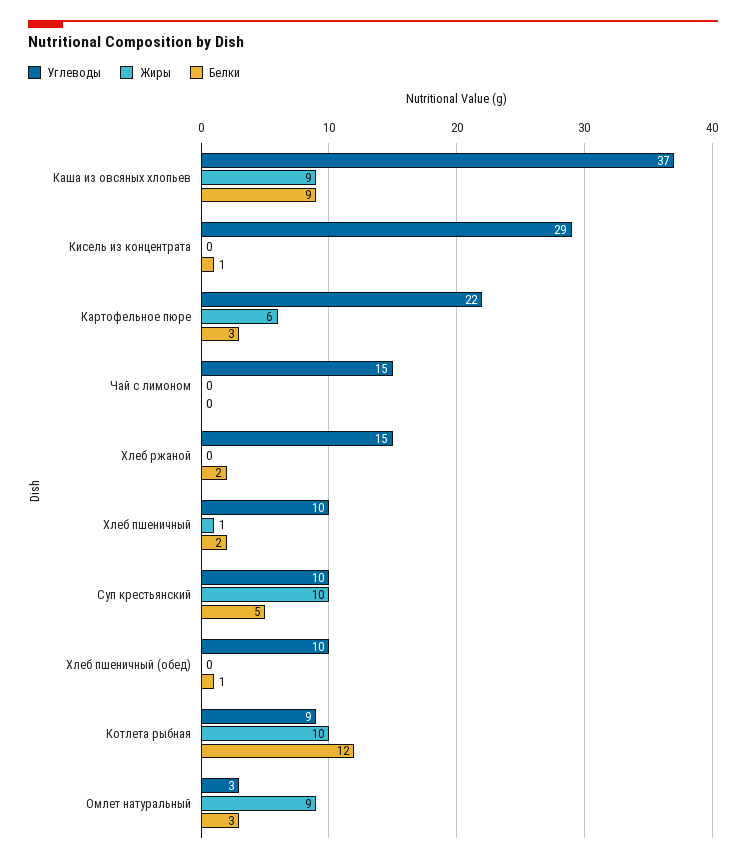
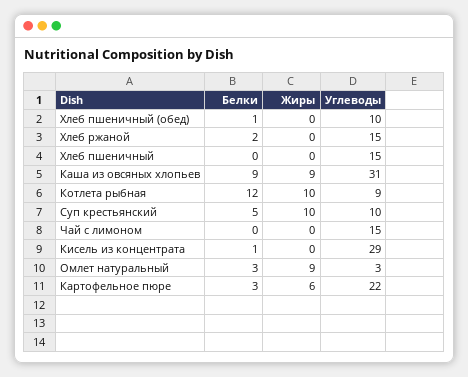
  {
    "Углеводы": {
-     "Каша из овсяных хлопьев": 37,
+     "Каша из овсяных хлопьев": 31,
      "Кисель из концентрата": 29,
      "Картофельное пюре": 22,
      "Чай с лимоном": 15,
      "Хлеб ржаной": 15,
-     "Хлеб пшеничный": 10,
+     "Хлеб пшеничный": 15,
      "Суп крестьянский": 10,
      "Хлеб пшеничный (обед)": 10,
      "Котлета рыбная": 9,
      "Омлет натуральный": 3
    },
    "Жиры": {
      "Каша из овсяных хлопьев": 9,
      "Кисель из концентрата": 0,
      "Картофельное пюре": 6,
      "Чай с лимоном": 0,
      "Хлеб ржаной": 0,
-     "Хлеб пшеничный": 1,
+     "Хлеб пшеничный": 0,
      "Суп крестьянский": 10,
      "Хлеб пшеничный (обед)": 0,
      "Котлета рыбная": 10,
      "Омлет натуральный": 9
    },
    "Белки": {
      "Каша из овсяных хлопьев": 9,
      "Кисель из концентрата": 1,
      "Картофельное пюре": 3,
      "Чай с лимоном": 0,
      "Хлеб ржаной": 2,
-     "Хлеб пшеничный": 2,
+     "Хлеб пшеничный": 0,
      "Суп крестьянский": 5,
      "Хлеб пшеничный (обед)": 1,
      "Котлета рыбная": 12,
      "Омлет натуральный": 3
    }
  }

